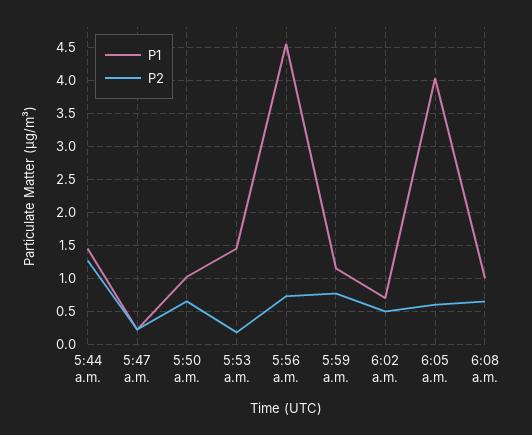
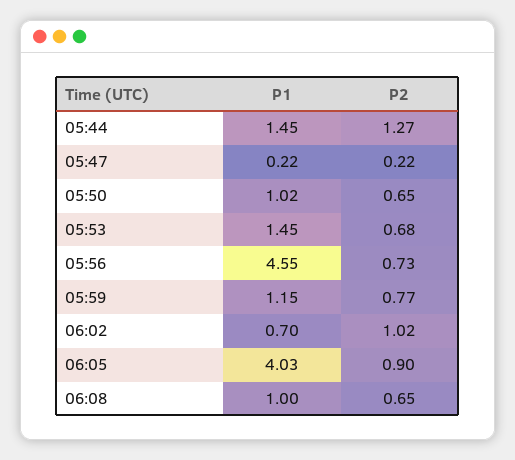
  {
    "P1": {
      "5:44 a.m.": 1.45,
      "5:47 a.m.": 0.22,
      "5:50 a.m.": 1.02,
      "5:53 a.m.": 1.45,
      "5:56 a.m.": 4.55,
      "5:59 a.m.": 1.15,
      "6:02 a.m.": 0.7,
      "6:05 a.m.": 4.03,
      "6:08 a.m.": 1
    },
    "P2": {
      "5:44 a.m.": 1.27,
      "5:47 a.m.": 0.22,
      "5:50 a.m.": 0.65,
-     "5:53 a.m.": 0.2,
+     "5:53 a.m.": 0.68,
      "5:56 a.m.": 0.73,
      "5:59 a.m.": 0.77,
-     "6:02 a.m.": 0.5,
+     "6:02 a.m.": 1.02,
-     "6:05 a.m.": 0.6,
+     "6:05 a.m.": 0.9,
      "6:08 a.m.": 0.65
    }
  }

